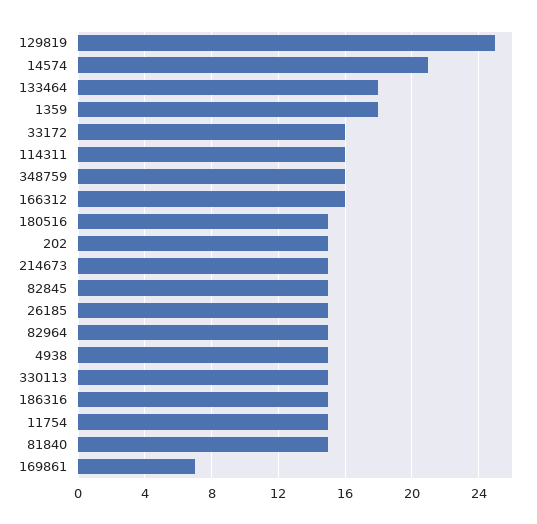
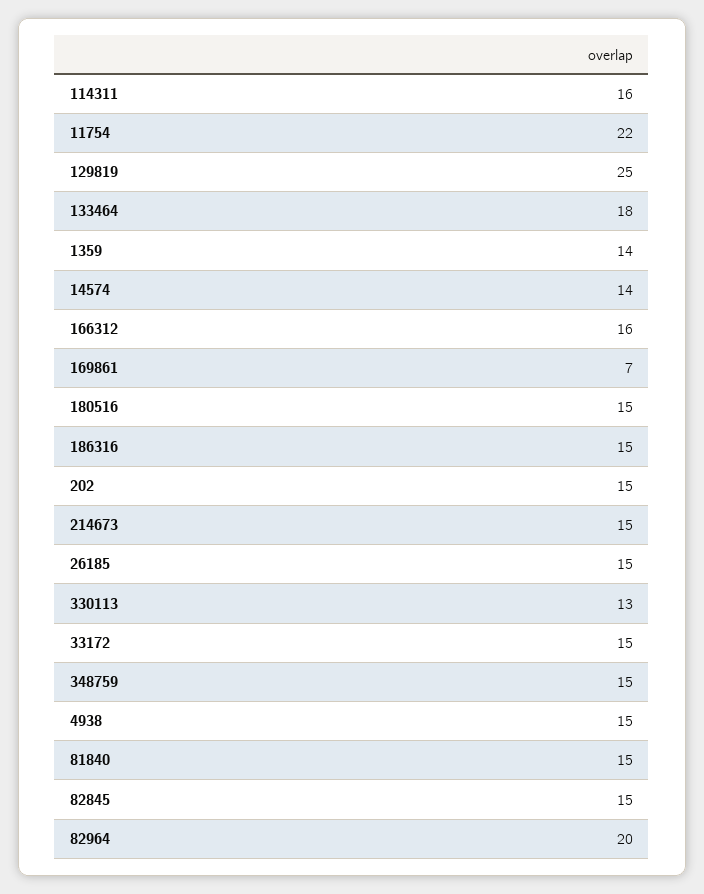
  {
    "129819": 25,
-   "14574": 21,
+   "14574": 14,
    "133464": 18,
-   "1359": 18,
+   "1359": 14,
-   "33172": 16,
+   "33172": 15,
    "114311": 16,
-   "348759": 16,
+   "348759": 15,
    "166312": 16,
    "180516": 15,
    "202": 15,
    "214673": 15,
    "82845": 15,
    "26185": 15,
-   "82964": 15,
+   "82964": 20,
    "4938": 15,
-   "330113": 15,
+   "330113": 13,
    "186316": 15,
-   "11754": 15,
+   "11754": 22,
    "81840": 15,
    "169861": 7
  }

